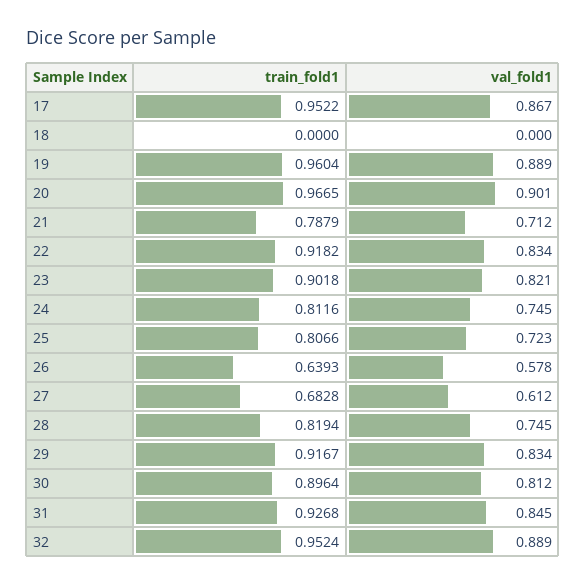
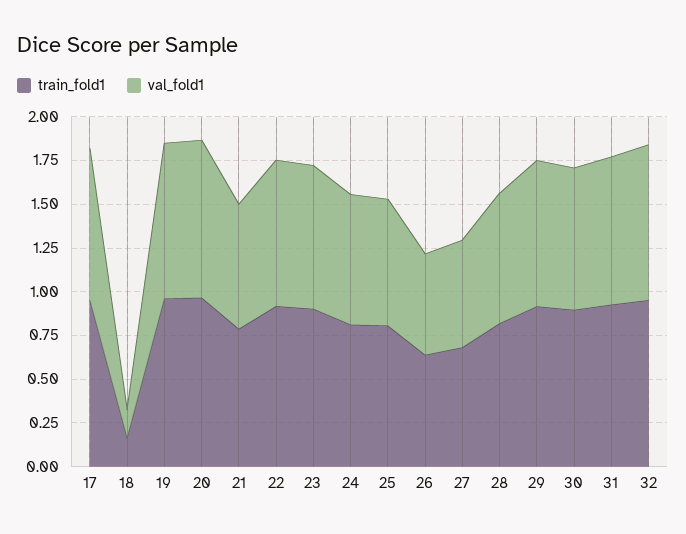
  {
    "train_fold1": {
      "17": 0.9522,
-     "18": 0,
+     "18": 0.15,
      "19": 0.9604,
      "20": 0.9665,
      "21": 0.7879,
      "22": 0.9182,
      "23": 0.9018,
      "24": 0.8116,
      "25": 0.8066,
      "26": 0.6393,
      "27": 0.6828,
      "28": 0.8194,
      "29": 0.9167,
      "30": 0.8964,
      "31": 0.9268,
      "32": 0.9524
    },
    "val_fold1": {
      "17": 0.867,
-     "18": 0,
+     "18": 0.15,
      "19": 0.889,
      "20": 0.901,
      "21": 0.712,
      "22": 0.834,
      "23": 0.821,
      "24": 0.745,
      "25": 0.723,
      "26": 0.578,
      "27": 0.612,
      "28": 0.745,
      "29": 0.834,
      "30": 0.812,
      "31": 0.845,
      "32": 0.889
    }
  }

